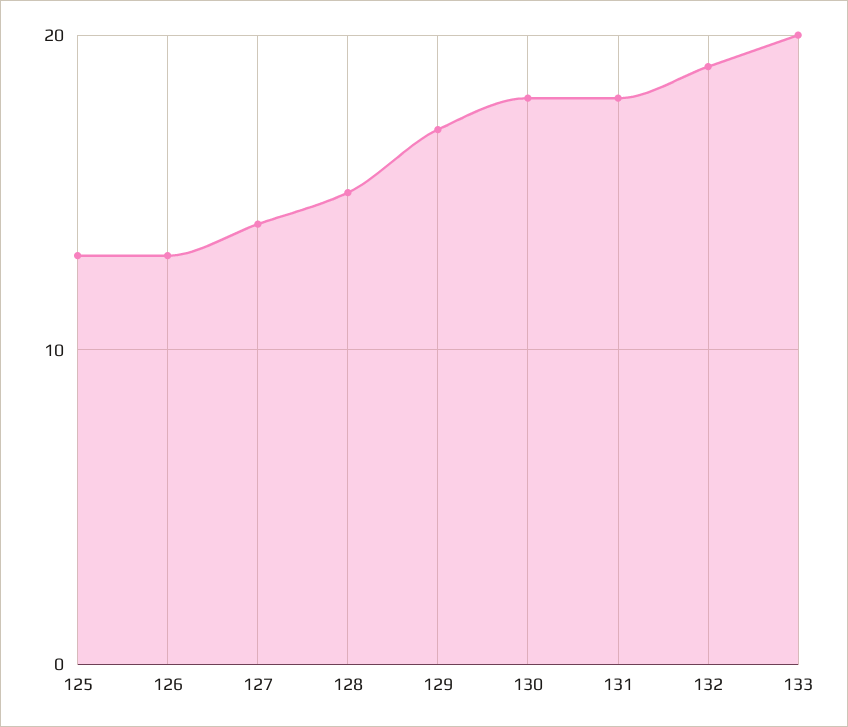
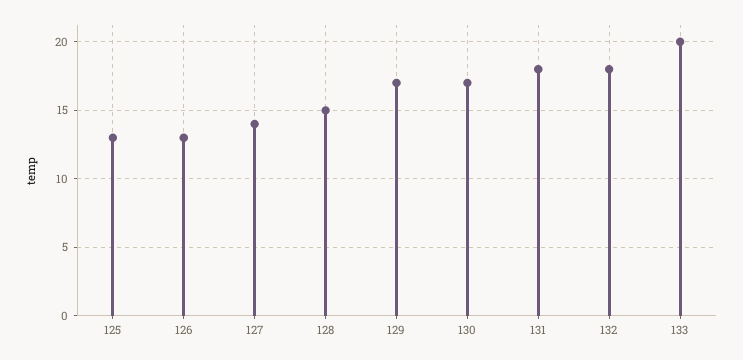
  {
    "125": 13,
    "126": 13,
    "127": 14,
    "128": 15,
    "129": 17,
-   "130": 18,
+   "130": 17,
    "131": 18,
-   "132": 19,
+   "132": 18,
    "133": 20
  }

